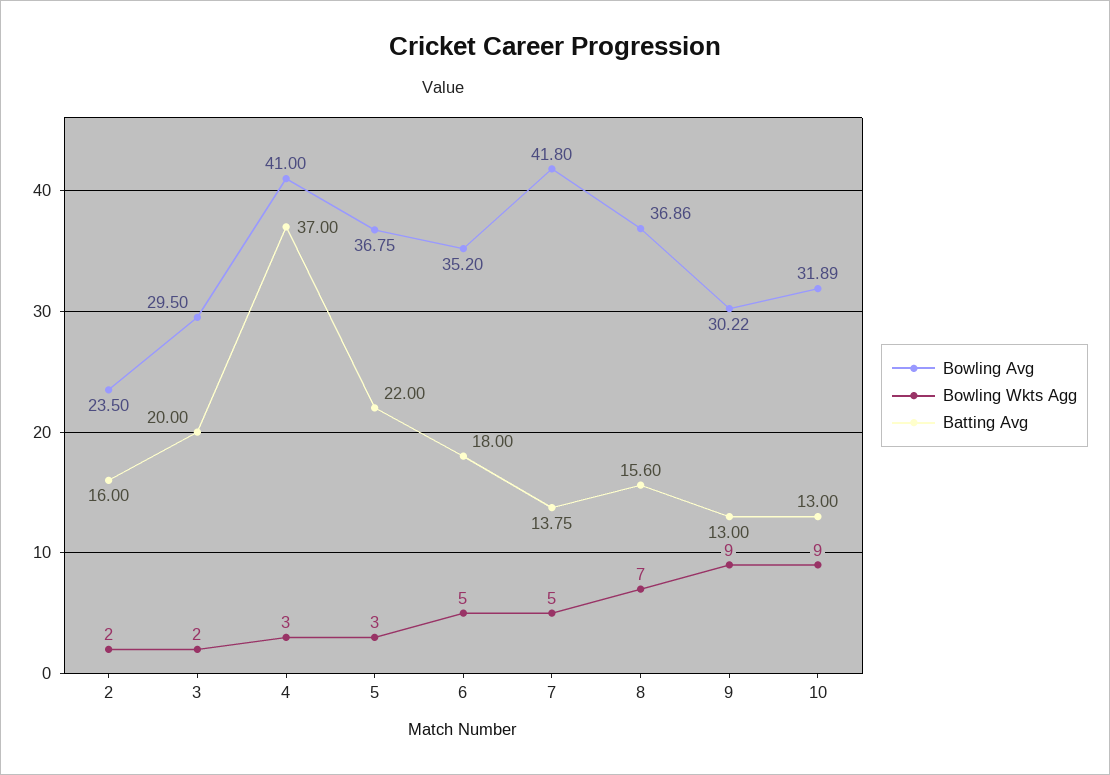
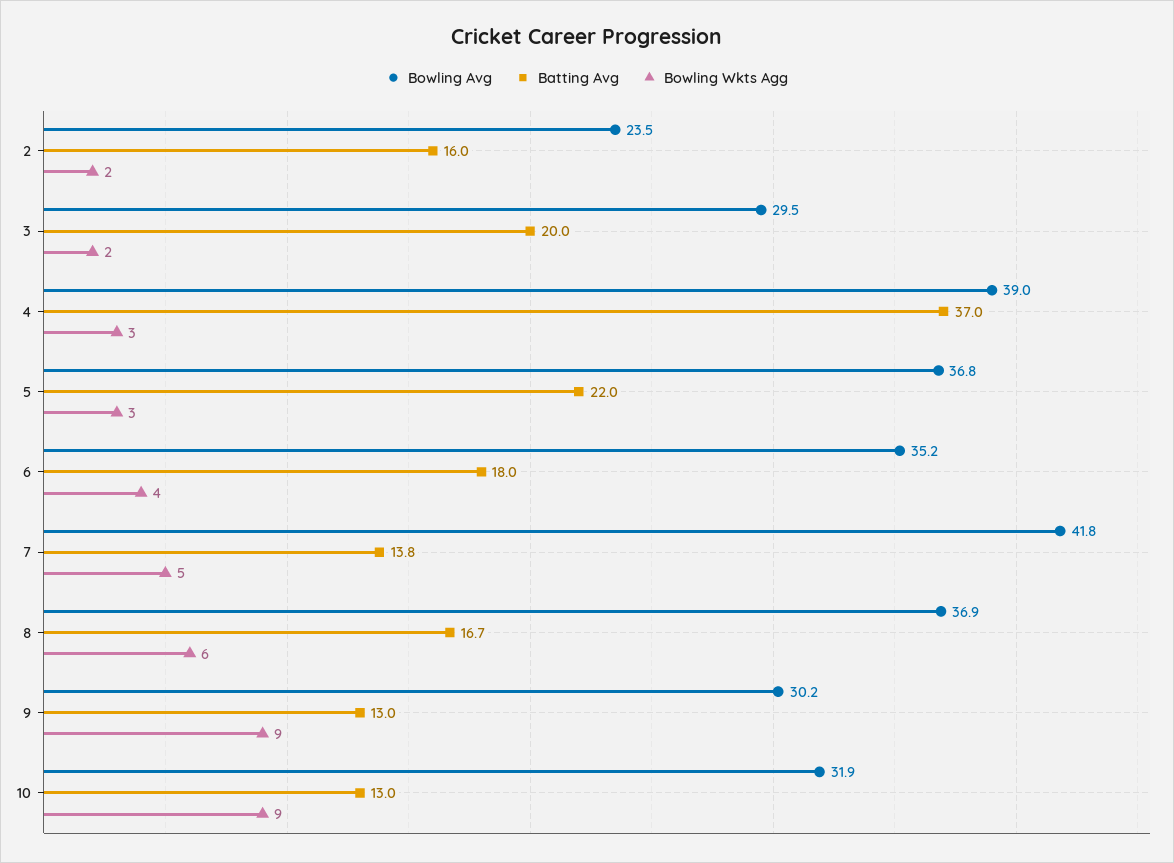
  {
    "Bowling Avg": {
      "2": 23.5,
      "3": 29.5,
-     "4": 41,
+     "4": 39,
      "5": 36.75,
      "6": 35.2,
      "7": 41.8,
      "8": 36.86,
      "9": 30.22,
      "10": 31.89
    },
    "Bowling Wkts Agg": {
      "2": 2,
      "3": 2,
      "4": 3,
      "5": 3,
-     "6": 5,
+     "6": 4,
      "7": 5,
-     "8": 7,
+     "8": 6,
      "9": 9,
      "10": 9
    },
    "Batting Avg": {
      "2": 16,
      "3": 20,
      "4": 37,
      "5": 22,
      "6": 18,
      "7": 13.75,
-     "8": 15.6,
+     "8": 16.7,
      "9": 13,
      "10": 13
    }
  }

